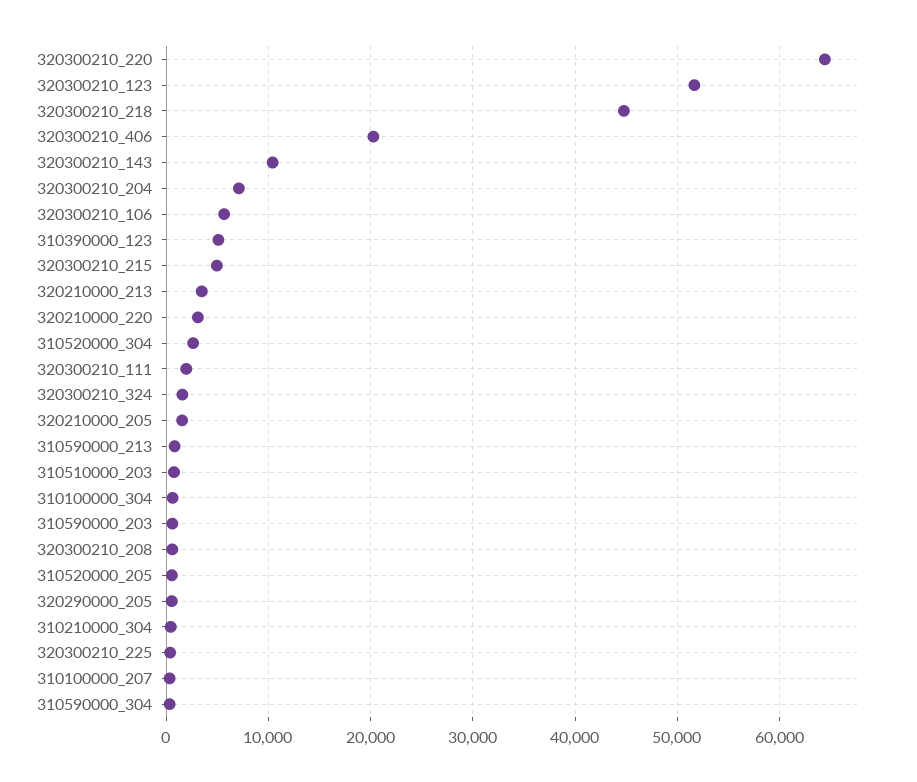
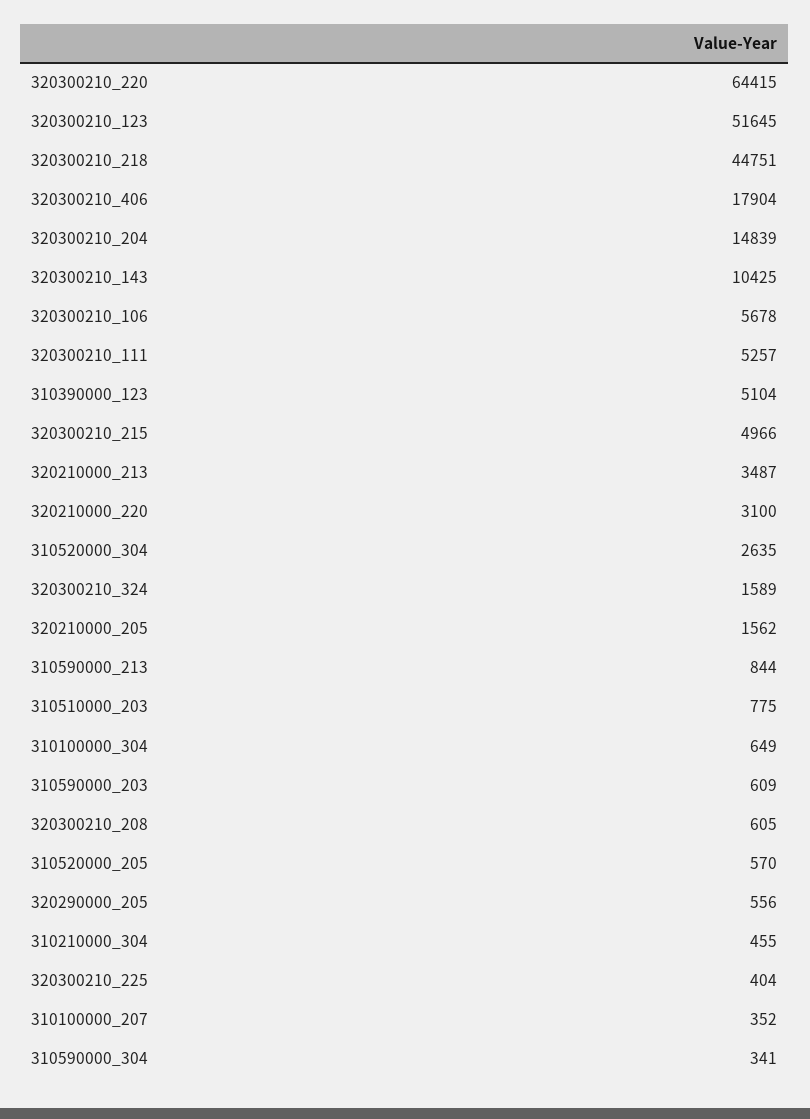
  {
    "320300210_220": 64415,
    "320300210_123": 51645,
    "320300210_218": 44751,
-   "320300210_406": 20000,
+   "320300210_406": 17904,
    "320300210_143": 10425,
-   "320300210_204": 7000,
+   "320300210_204": 14839,
    "320300210_106": 5678,
    "310390000_123": 5104,
    "320300210_215": 4966,
    "320210000_213": 3487,
    "320210000_220": 3100,
    "310520000_304": 2635,
-   "320300210_111": 2000,
+   "320300210_111": 5257,
    "320300210_324": 1589,
    "320210000_205": 1562,
    "310590000_213": 844,
    "310510000_203": 775,
    "310100000_304": 649,
    "310590000_203": 609,
    "320300210_208": 605,
    "310520000_205": 570,
    "320290000_205": 556,
    "310210000_304": 455,
    "320300210_225": 404,
    "310100000_207": 352,
    "310590000_304": 341
  }

